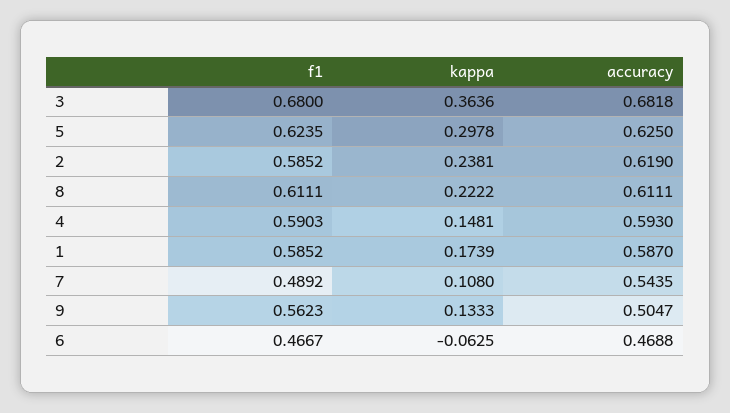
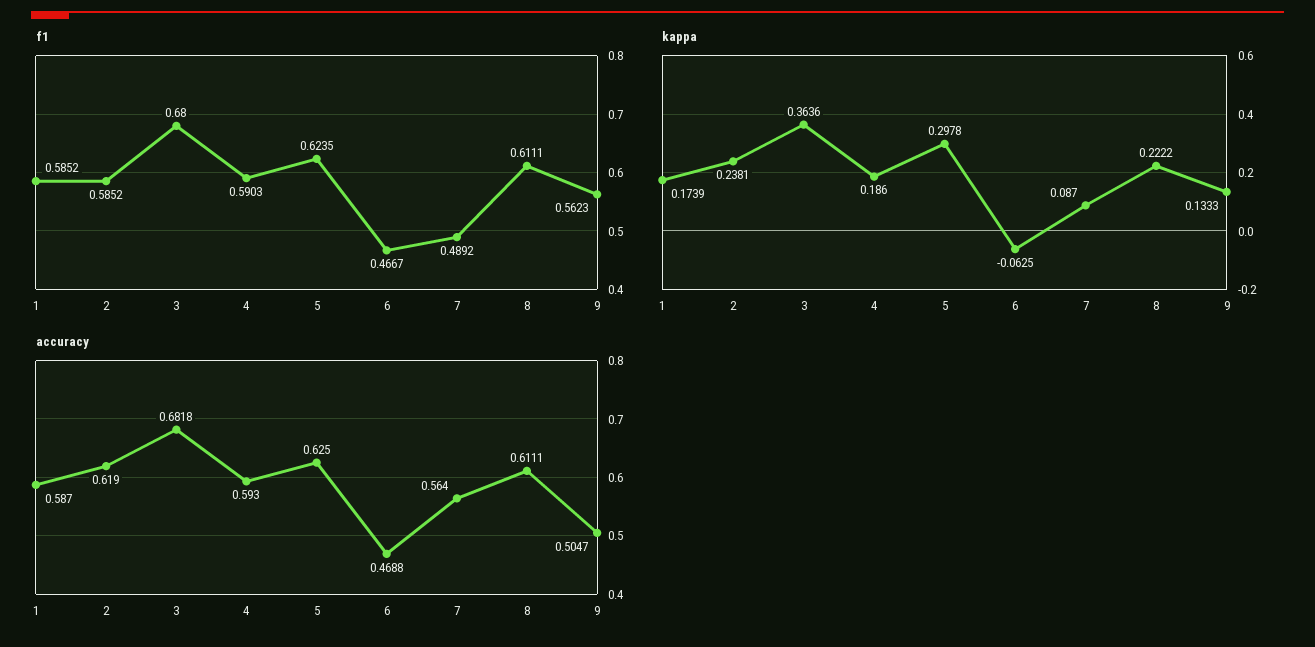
  {
    "f1": {
      "3": 0.68,
      "5": 0.6235,
      "2": 0.5852,
      "8": 0.6111,
      "4": 0.5903,
      "1": 0.5852,
      "7": 0.4892,
      "9": 0.5623,
      "6": 0.4667
    },
    "kappa": {
      "3": 0.3636,
      "5": 0.2978,
      "2": 0.2381,
      "8": 0.2222,
-     "4": 0.1481,
+     "4": 0.186,
      "1": 0.1739,
-     "7": 0.108,
+     "7": 0.087,
      "9": 0.1333,
      "6": -0.0625
    },
    "accuracy": {
      "3": 0.6818,
      "5": 0.625,
      "2": 0.619,
      "8": 0.6111,
      "4": 0.593,
      "1": 0.587,
-     "7": 0.5435,
+     "7": 0.564,
      "9": 0.5047,
      "6": 0.4688
    }
  }

